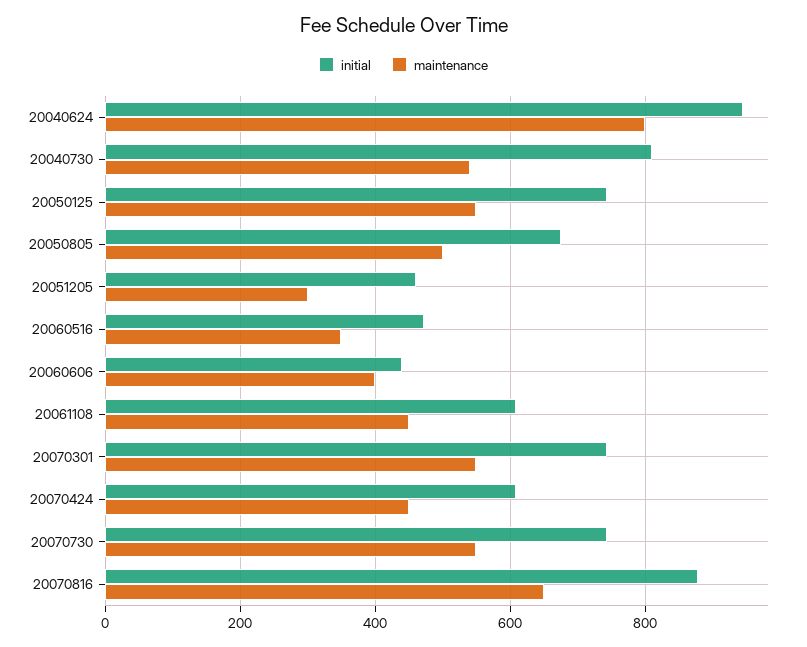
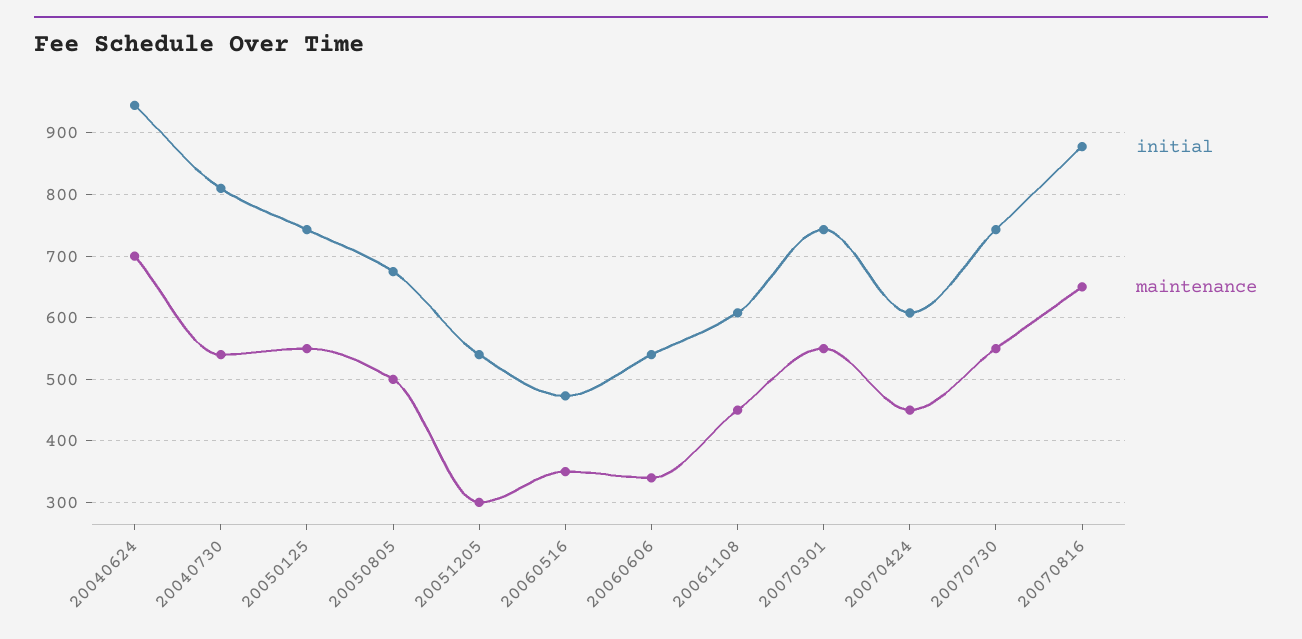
  {
    "initial": {
      "20040624": 950,
      "20040730": 810,
      "20050125": 740,
      "20050805": 680,
-     "20051205": 460,
+     "20051205": 540,
      "20060516": 470,
-     "20060606": 440,
+     "20060606": 540,
      "20061108": 610,
      "20070301": 740,
      "20070424": 610,
      "20070730": 740,
      "20070816": 880
    },
    "maintenance": {
-     "20040624": 800,
+     "20040624": 700,
      "20040730": 540,
      "20050125": 550,
      "20050805": 500,
      "20051205": 300,
      "20060516": 350,
-     "20060606": 400,
+     "20060606": 340,
      "20061108": 450,
      "20070301": 550,
      "20070424": 450,
      "20070730": 550,
      "20070816": 650
    }
  }

